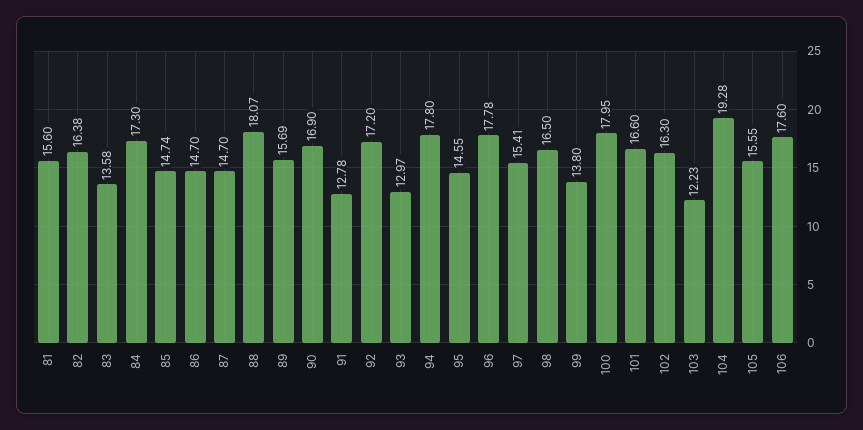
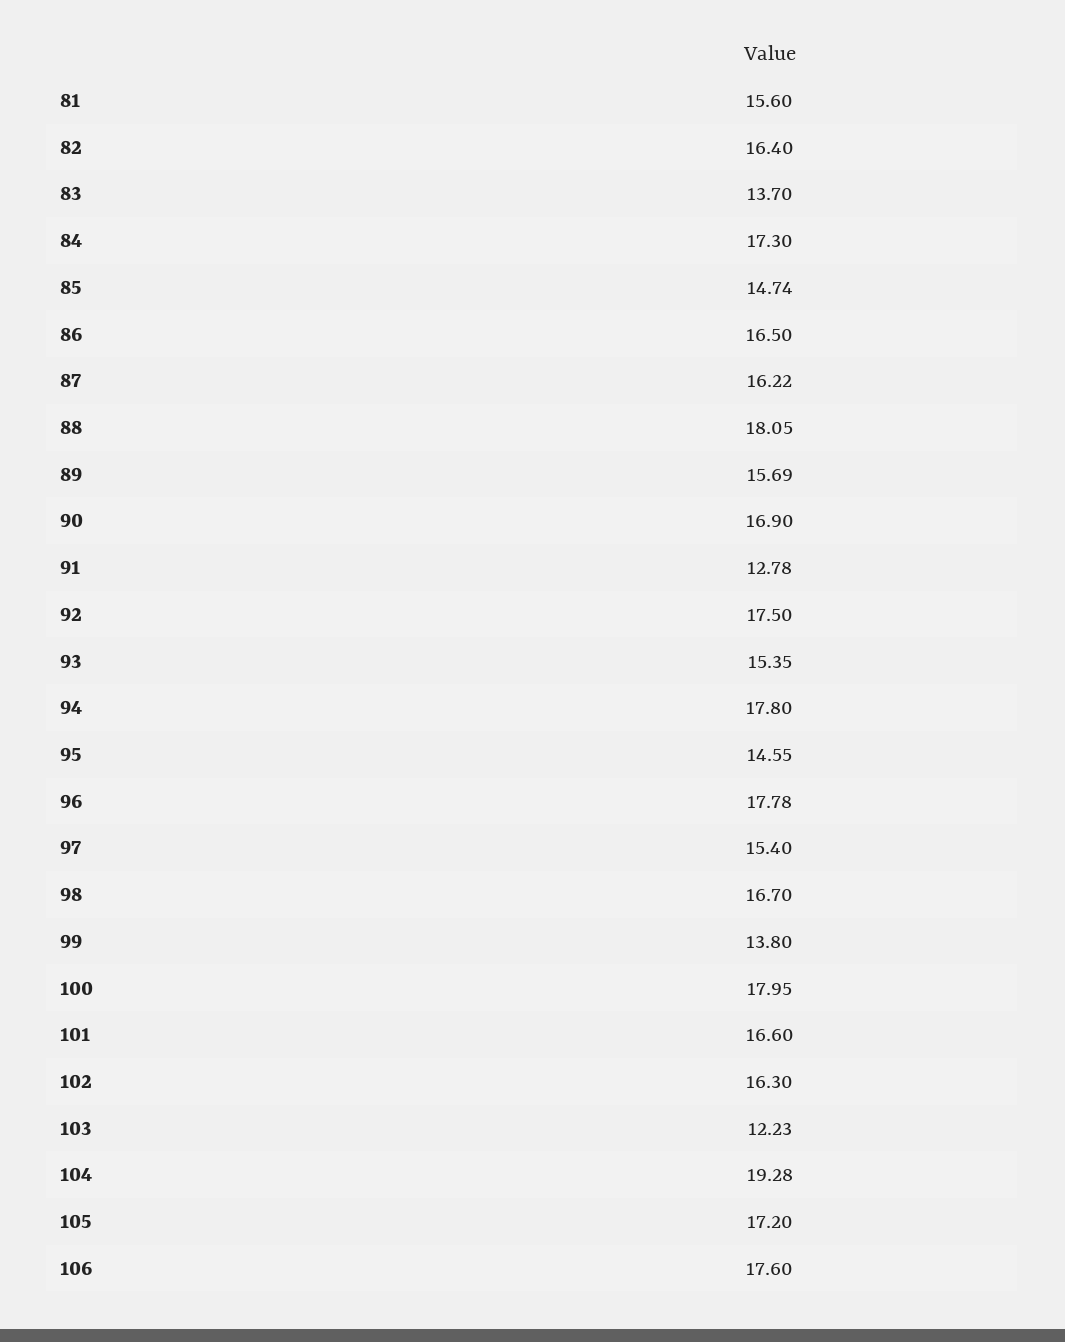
  {
    "81": 15.6,
-   "82": 16.38,
+   "82": 16.4,
-   "83": 13.58,
+   "83": 13.7,
    "84": 17.3,
    "85": 14.74,
-   "86": 14.7,
+   "86": 16.5,
-   "87": 14.7,
+   "87": 16.22,
-   "88": 18.07,
+   "88": 18.05,
    "89": 15.69,
    "90": 16.9,
    "91": 12.78,
-   "92": 17.2,
+   "92": 17.5,
-   "93": 12.97,
+   "93": 15.35,
    "94": 17.8,
    "95": 14.55,
    "96": 17.78,
-   "97": 15.41,
+   "97": 15.4,
-   "98": 16.5,
+   "98": 16.7,
    "99": 13.8,
    "100": 17.95,
    "101": 16.6,
    "102": 16.3,
    "103": 12.23,
    "104": 19.28,
-   "105": 15.55,
+   "105": 17.2,
    "106": 17.6
  }

